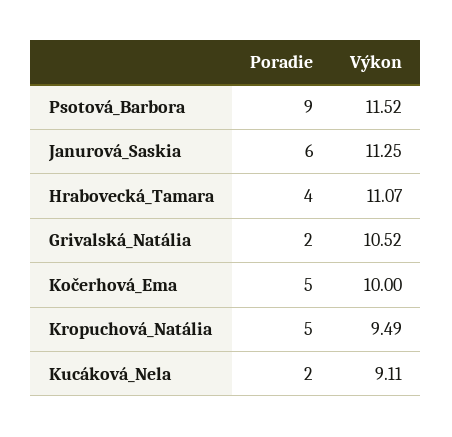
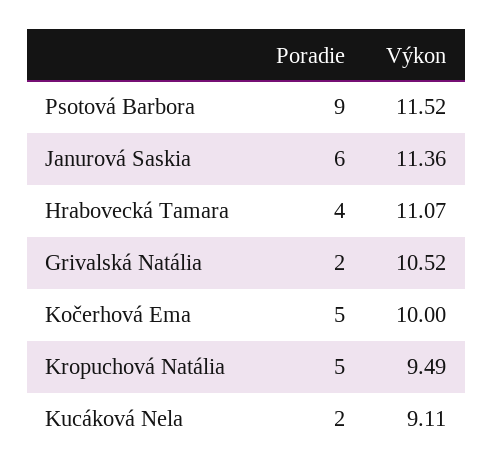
  {
    "Poradie": {
      "Psotová_Barbora": 9,
      "Janurová_Saskia": 6,
      "Hrabovecká_Tamara": 4,
      "Grivalská_Natália": 2,
      "Kočerhová_Ema": 5,
      "Kropuchová_Natália": 5,
      "Kucáková_Nela": 2
    },
    "Výkon": {
      "Psotová_Barbora": 11.52,
-     "Janurová_Saskia": 11.25,
+     "Janurová_Saskia": 11.36,
      "Hrabovecká_Tamara": 11.07,
      "Grivalská_Natália": 10.52,
      "Kočerhová_Ema": 10,
      "Kropuchová_Natália": 9.49,
      "Kucáková_Nela": 9.11
    }
  }

